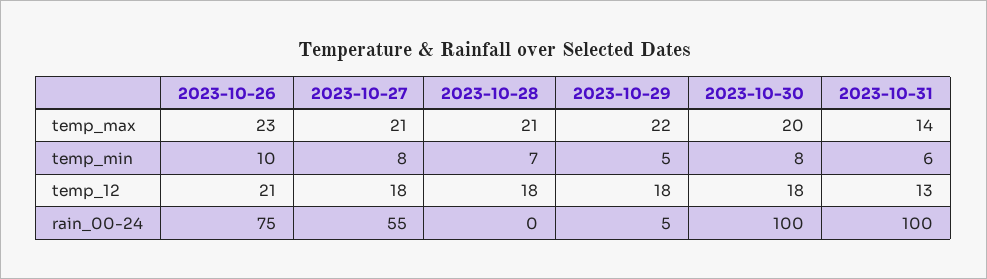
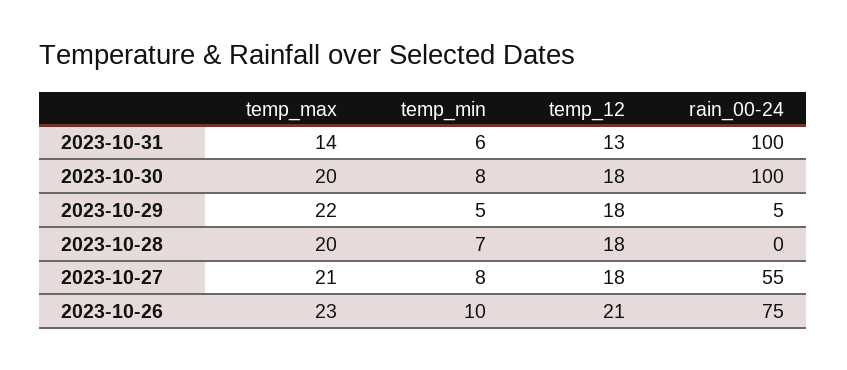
  {
    "2023-10-26": {
      "temp_max": 23,
      "temp_min": 10,
      "temp_12": 21,
      "rain_00-24": 75
    },
    "2023-10-27": {
      "temp_max": 21,
      "temp_min": 8,
      "temp_12": 18,
      "rain_00-24": 55
    },
    "2023-10-28": {
-     "temp_max": 21,
+     "temp_max": 20,
      "temp_min": 7,
      "temp_12": 18,
      "rain_00-24": 0
    },
    "2023-10-29": {
      "temp_max": 22,
      "temp_min": 5,
      "temp_12": 18,
      "rain_00-24": 5
    },
    "2023-10-30": {
      "temp_max": 20,
      "temp_min": 8,
      "temp_12": 18,
      "rain_00-24": 100
    },
    "2023-10-31": {
      "temp_max": 14,
      "temp_min": 6,
      "temp_12": 13,
      "rain_00-24": 100
    }
  }

